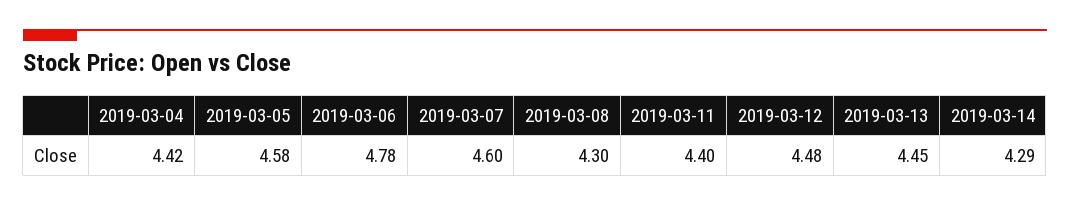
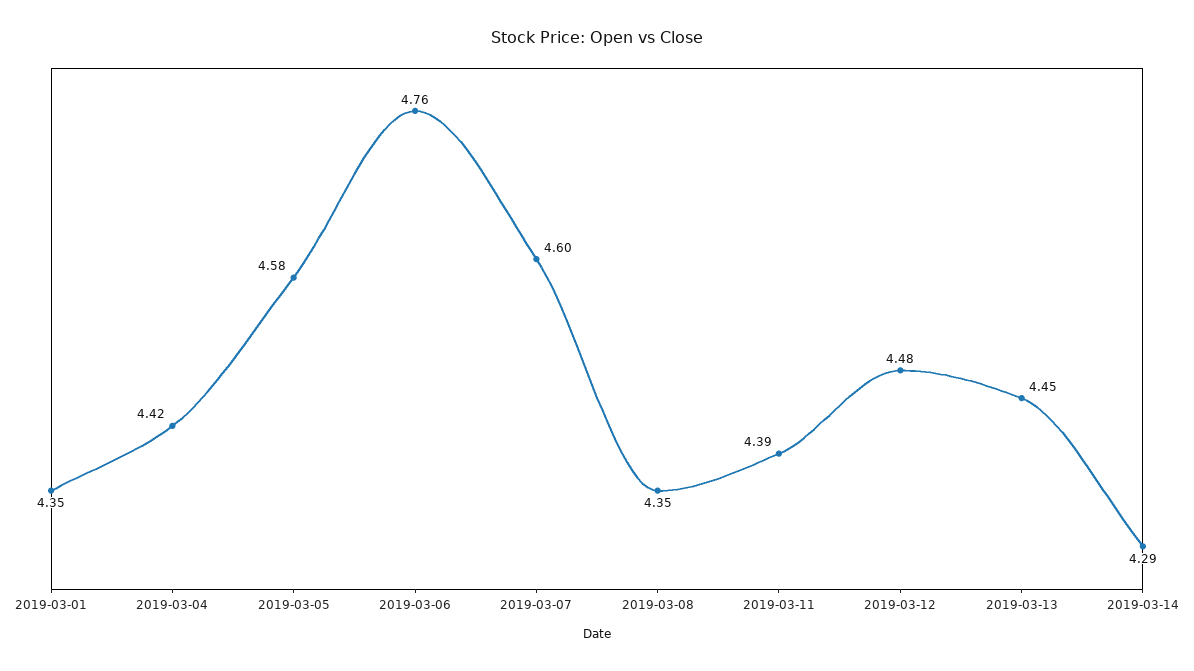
  {
    "2019-03-04": 4.42,
    "2019-03-05": 4.58,
-   "2019-03-06": 4.78,
+   "2019-03-06": 4.76,
    "2019-03-07": 4.6,
-   "2019-03-08": 4.3,
+   "2019-03-08": 4.35,
-   "2019-03-11": 4.4,
+   "2019-03-11": 4.39,
    "2019-03-12": 4.48,
    "2019-03-13": 4.45,
-   "2019-03-14": 4.29
+   "2019-03-14": 4.29,
+   "2019-03-01": 4.35
  }

